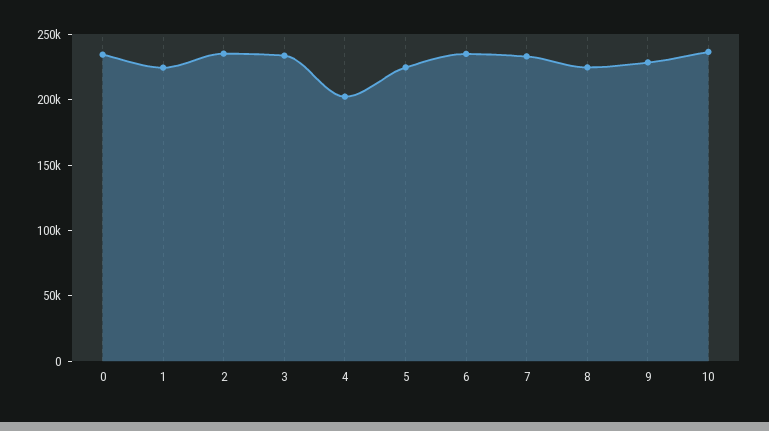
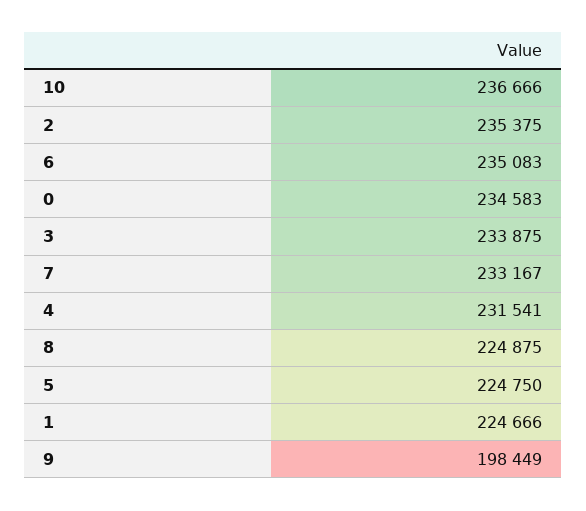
  {
    "0": 234583,
    "1": 224666,
    "2": 235375,
    "3": 233875,
-   "4": 200000,
+   "4": 231541,
    "5": 224750,
    "6": 235083,
    "7": 233167,
    "8": 224875,
-   "9": 230000,
+   "9": 198449,
    "10": 236666
  }

